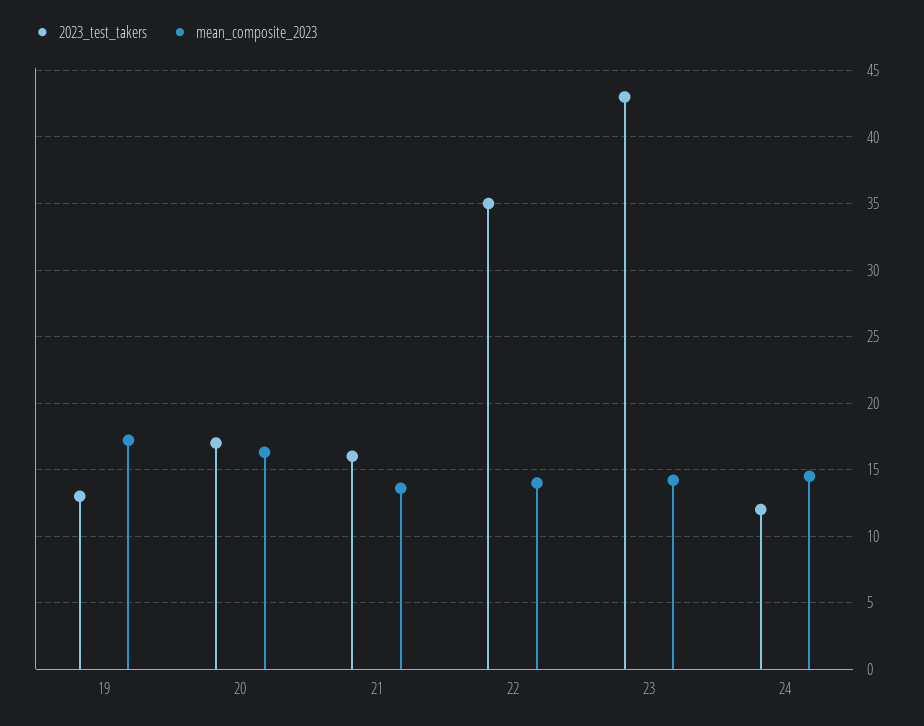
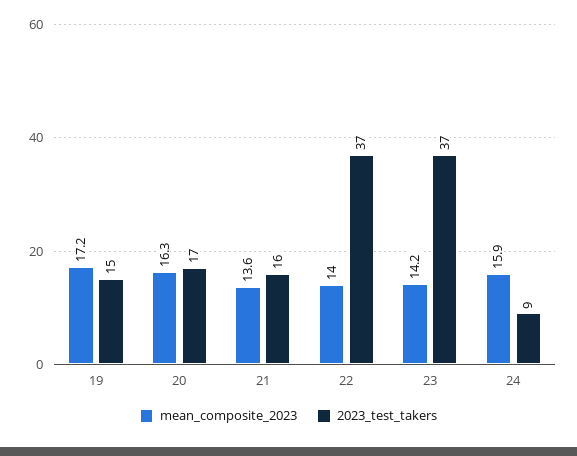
  {
    "2023_test_takers": {
-     "19": 13,
+     "19": 15,
      "20": 17,
      "21": 16,
-     "22": 35,
+     "22": 37,
-     "23": 43,
+     "23": 37,
-     "24": 12
+     "24": 9
    },
    "mean_composite_2023": {
      "19": 17.2,
      "20": 16.3,
      "21": 13.6,
      "22": 14,
      "23": 14.2,
-     "24": 14.5
+     "24": 15.9
    }
  }

